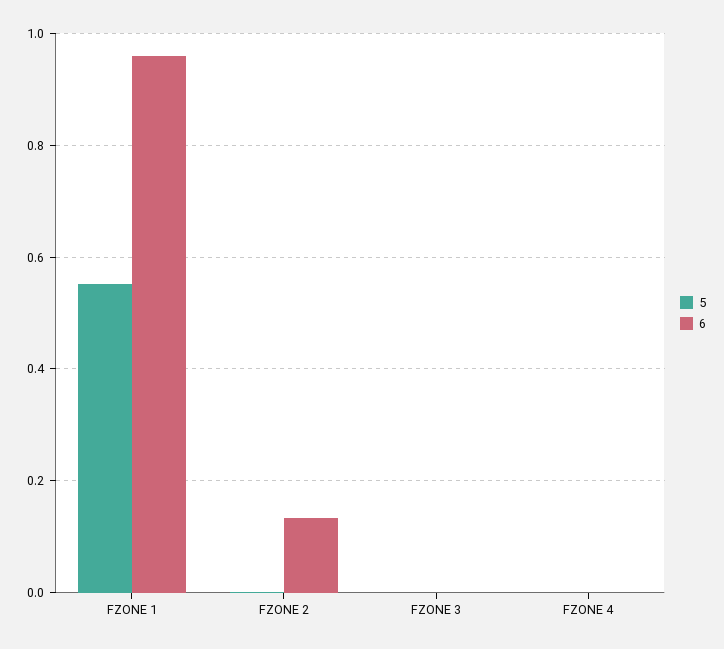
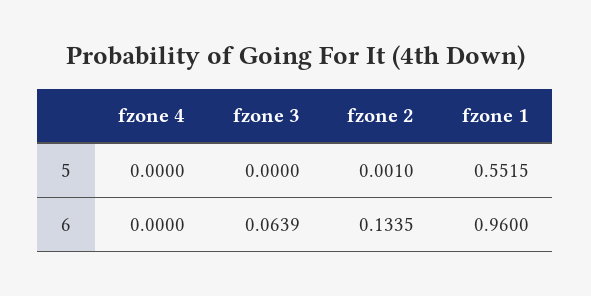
  {
    "5": {
      "FZONE 1": 0.5515,
      "FZONE 2": 0.001,
      "FZONE 3": 0,
      "FZONE 4": 0
    },
    "6": {
      "FZONE 1": 0.96,
      "FZONE 2": 0.1335,
-     "FZONE 3": 0,
+     "FZONE 3": 0.0639,
      "FZONE 4": 0
    }
  }

